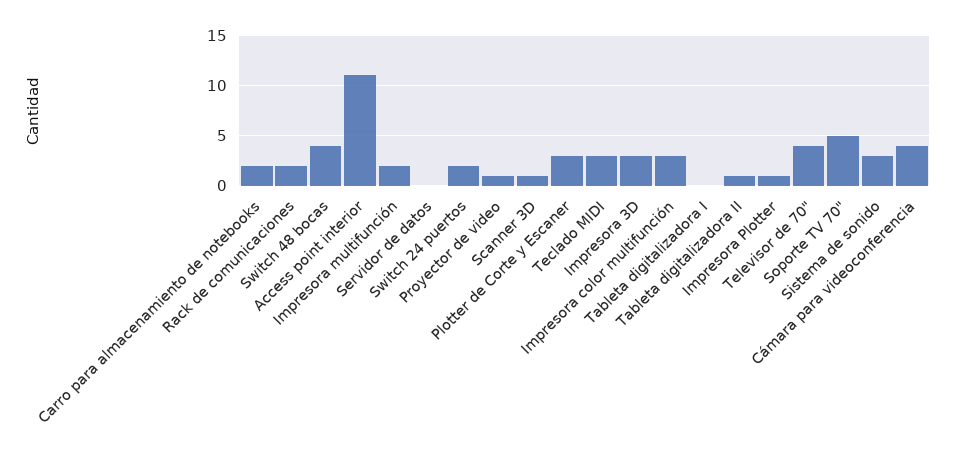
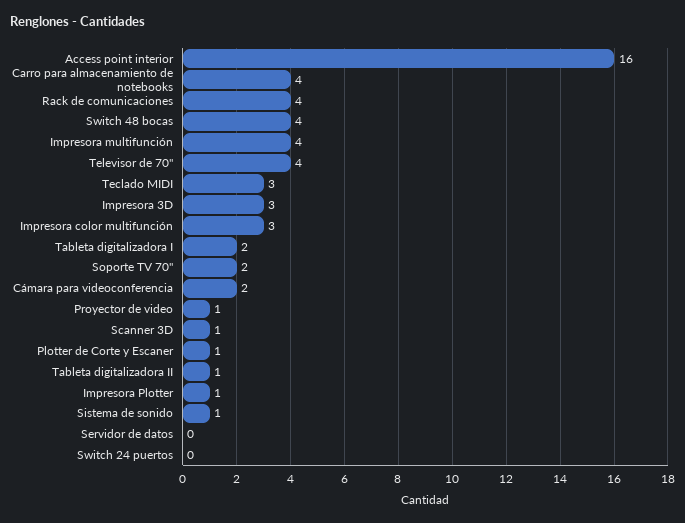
  {
-   "Carro para almacenamiento de notebooks": 2,
+   "Carro para almacenamiento de notebooks": 4,
-   "Rack de comunicaciones": 2,
+   "Rack de comunicaciones": 4,
    "Switch 48 bocas": 4,
-   "Access point interior": 11,
+   "Access point interior": 16,
-   "Impresora multifunción": 2,
+   "Impresora multifunción": 4,
    "Servidor de datos": 0,
-   "Switch 24 puertos": 2,
+   "Switch 24 puertos": 0,
    "Proyector de video": 1,
    "Scanner 3D": 1,
-   "Plotter de Corte y Escaner": 3,
+   "Plotter de Corte y Escaner": 1,
    "Teclado MIDI": 3,
    "Impresora 3D": 3,
    "Impresora color multifunción": 3,
-   "Tableta digitalizadora I": 0,
+   "Tableta digitalizadora I": 2,
    "Tableta digitalizadora II": 1,
    "Impresora Plotter": 1,
    "Televisor de 70\"": 4,
-   "Soporte TV 70\"": 5,
+   "Soporte TV 70\"": 2,
-   "Sistema de sonido": 3,
+   "Sistema de sonido": 1,
-   "Cámara para videoconferencia": 4
+   "Cámara para videoconferencia": 2
  }

